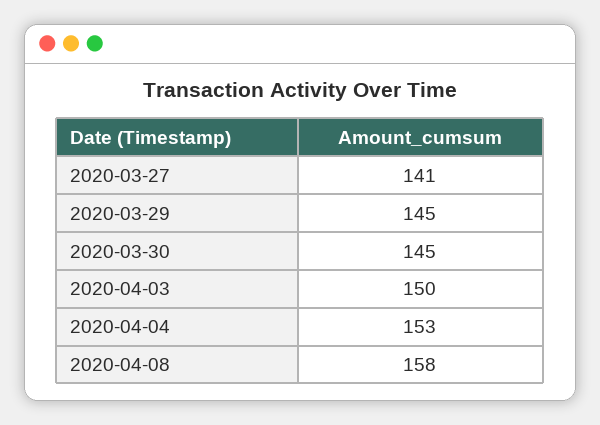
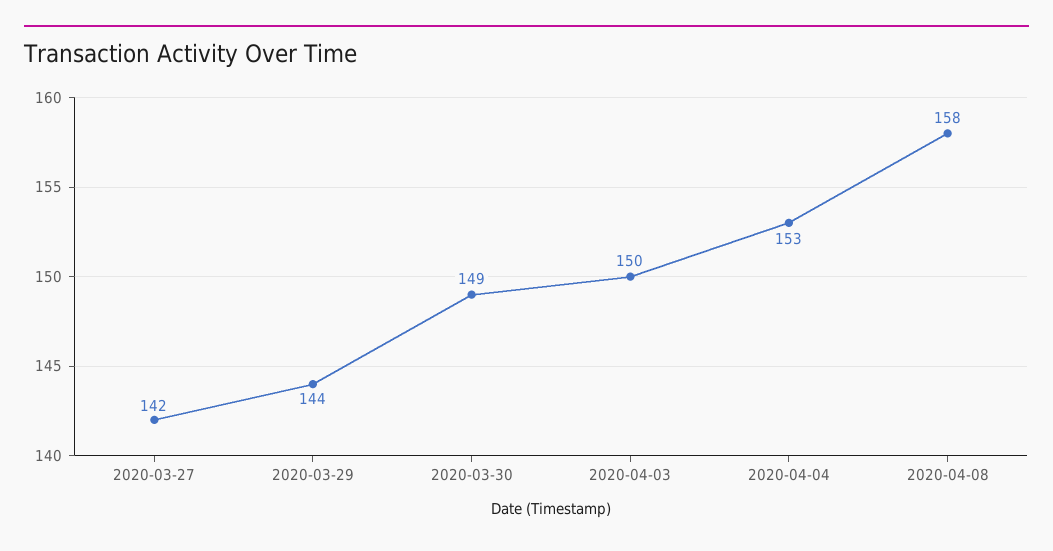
  {
-   "2020-03-27": 141,
+   "2020-03-27": 142,
-   "2020-03-29": 145,
+   "2020-03-29": 144,
-   "2020-03-30": 145,
+   "2020-03-30": 149,
    "2020-04-03": 150,
    "2020-04-04": 153,
    "2020-04-08": 158
  }

